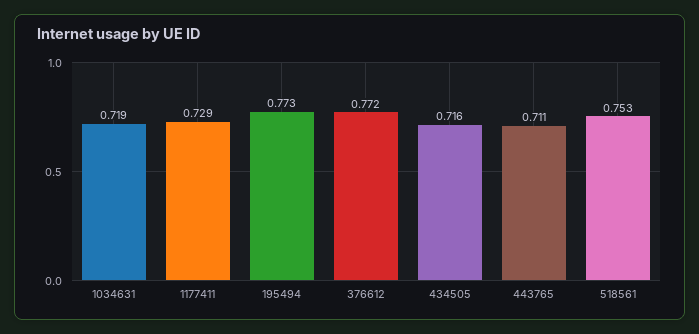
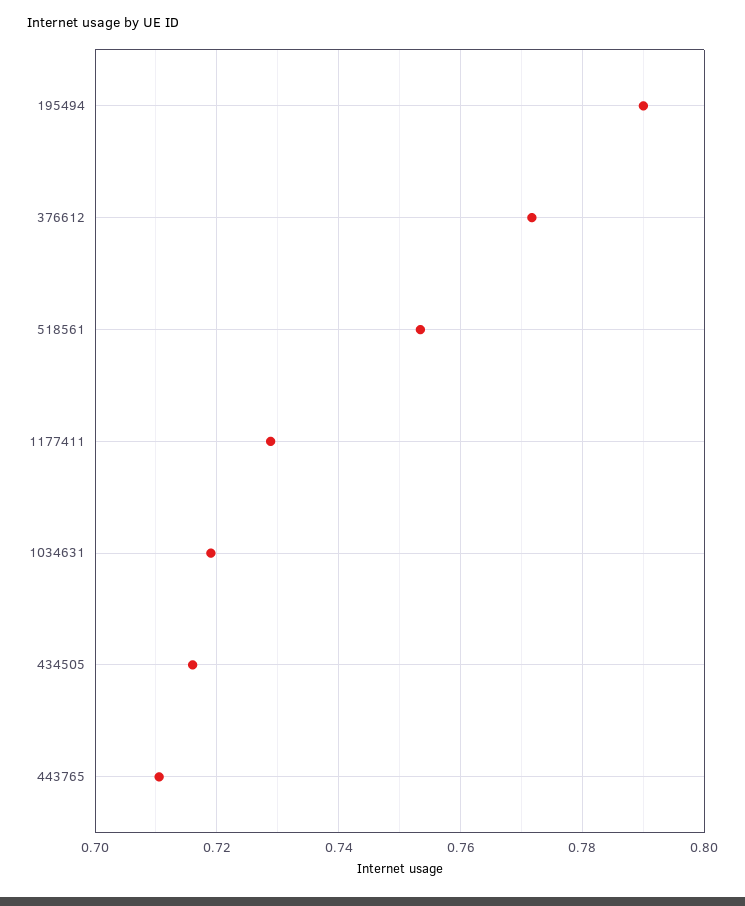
  {
    "1034631": 0.719,
    "1177411": 0.729,
-   "195494": 0.773,
+   "195494": 0.79,
    "376612": 0.772,
    "434505": 0.716,
    "443765": 0.711,
    "518561": 0.753
  }

